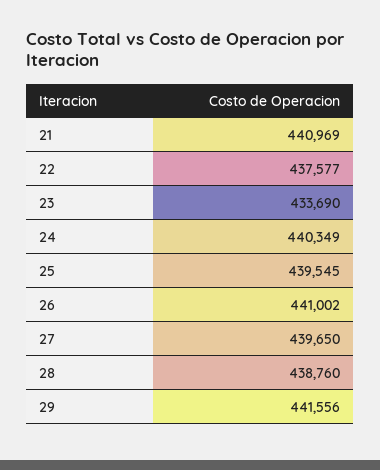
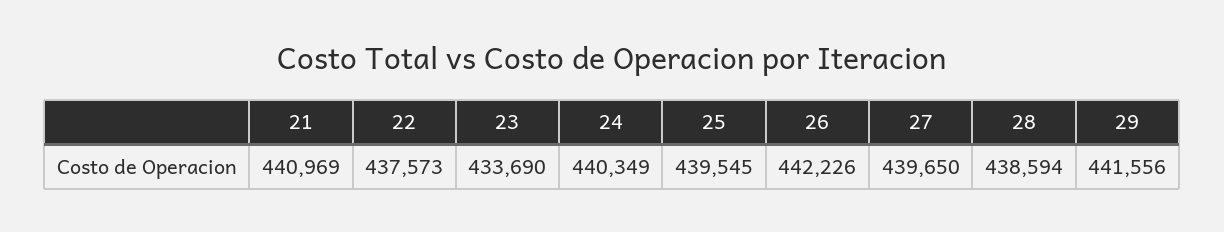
  {
    "21": 440969,
-   "22": 437577,
+   "22": 437573,
    "23": 433690,
    "24": 440349,
    "25": 439545,
-   "26": 441002,
+   "26": 442226,
    "27": 439650,
-   "28": 438760,
+   "28": 438594,
    "29": 441556
  }

